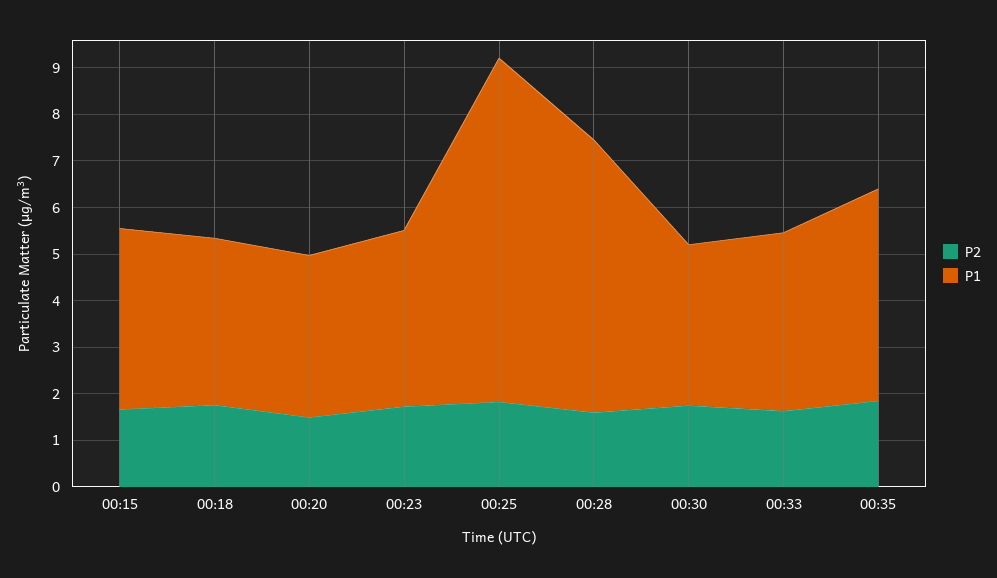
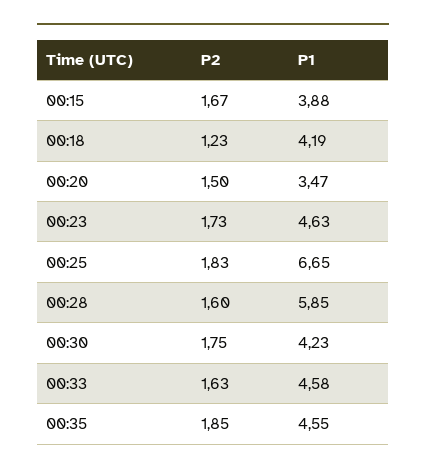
  {
    "P2": {
      "00:15": 1.67,
-     "00:18": 1.8,
+     "00:18": 1.23,
      "00:20": 1.5,
      "00:23": 1.73,
      "00:25": 1.83,
      "00:28": 1.6,
      "00:30": 1.75,
      "00:33": 1.63,
      "00:35": 1.85
    },
    "P1": {
      "00:15": 3.88,
-     "00:18": 3.6,
+     "00:18": 4.19,
      "00:20": 3.47,
-     "00:23": 3.8,
+     "00:23": 4.63,
-     "00:25": 7.4,
+     "00:25": 6.65,
      "00:28": 5.85,
-     "00:30": 3.4,
+     "00:30": 4.23,
-     "00:33": 3.8,
+     "00:33": 4.58,
      "00:35": 4.55
    }
  }

